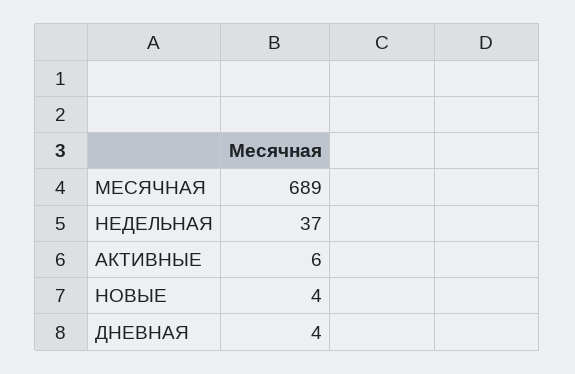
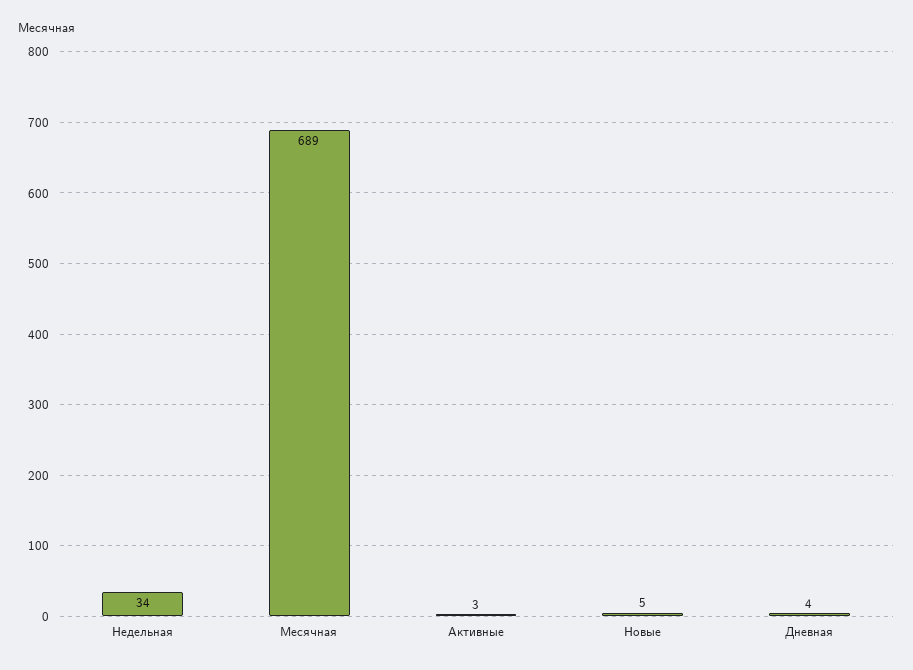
  {
    "МЕСЯЧНАЯ": 689,
-   "НЕДЕЛЬНАЯ": 37,
+   "НЕДЕЛЬНАЯ": 34,
-   "АКТИВНЫЕ": 6,
+   "АКТИВНЫЕ": 3,
-   "НОВЫЕ": 4,
+   "НОВЫЕ": 5,
    "ДНЕВНАЯ": 4
  }

